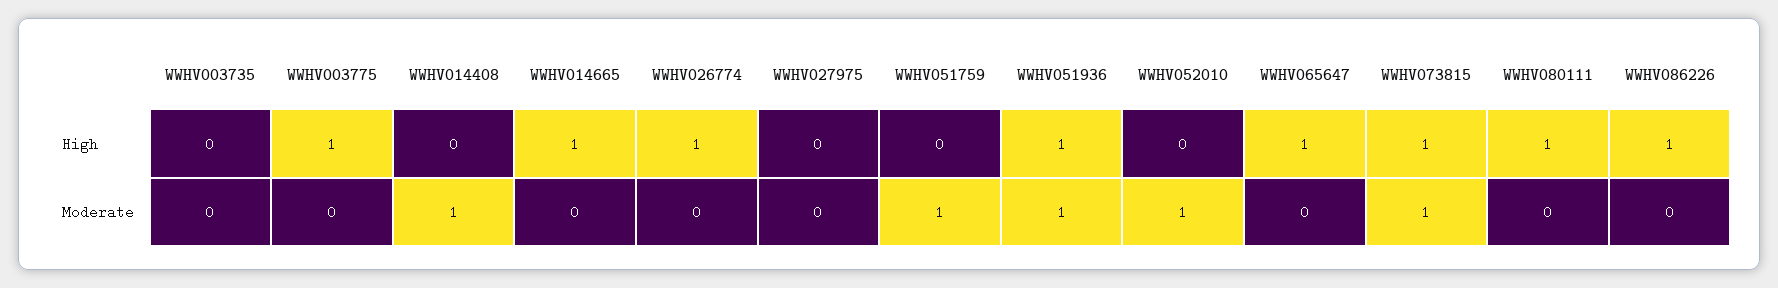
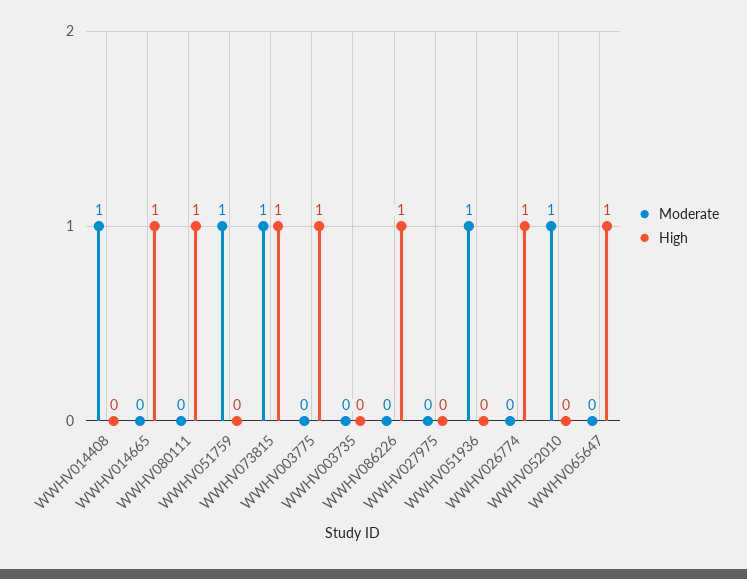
  {
    "High": {
      "WWHV003735": 0,
      "WWHV003775": 1,
      "WWHV014408": 0,
      "WWHV014665": 1,
      "WWHV026774": 1,
      "WWHV027975": 0,
      "WWHV051759": 0,
-     "WWHV051936": 1,
+     "WWHV051936": 0,
      "WWHV052010": 0,
      "WWHV065647": 1,
      "WWHV073815": 1,
      "WWHV080111": 1,
      "WWHV086226": 1
    },
    "Moderate": {
      "WWHV003735": 0,
      "WWHV003775": 0,
      "WWHV014408": 1,
      "WWHV014665": 0,
      "WWHV026774": 0,
      "WWHV027975": 0,
      "WWHV051759": 1,
      "WWHV051936": 1,
      "WWHV052010": 1,
      "WWHV065647": 0,
      "WWHV073815": 1,
      "WWHV080111": 0,
      "WWHV086226": 0
    }
  }

